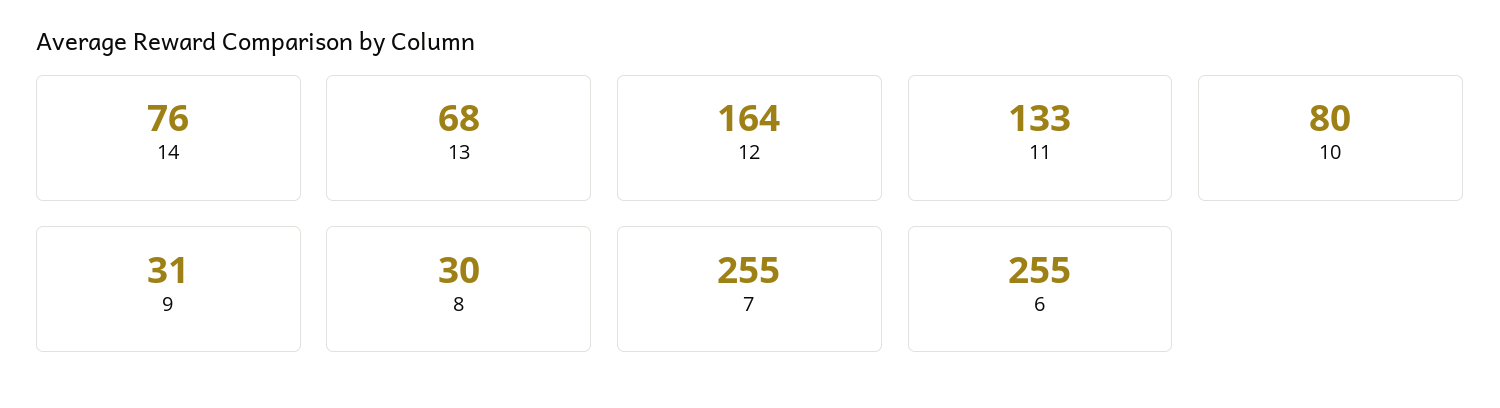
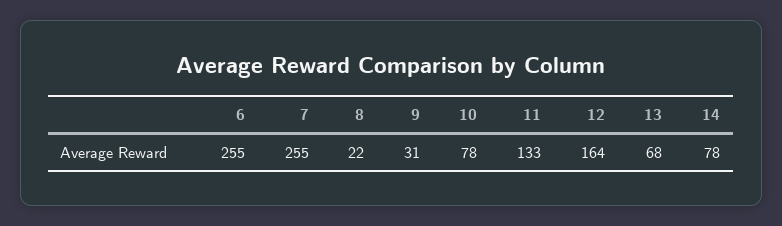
  {
-   "14": 76,
+   "14": 78,
    "13": 68,
    "12": 164,
    "11": 133,
-   "10": 80,
+   "10": 78,
    "9": 31,
-   "8": 30,
+   "8": 22,
    "7": 255,
    "6": 255
  }

